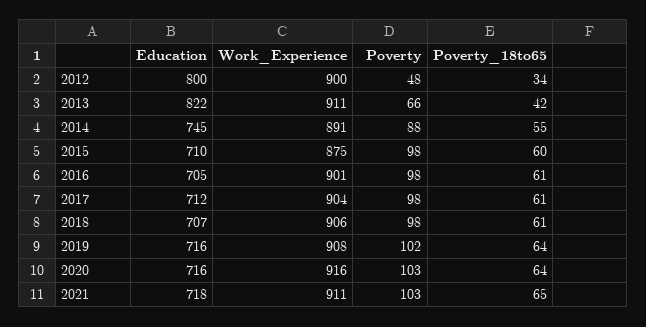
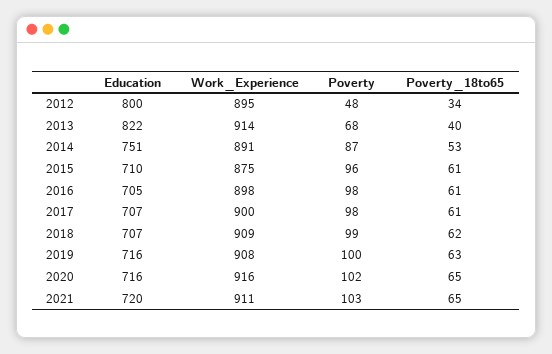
  {
    "Education": {
      "2012": 800,
      "2013": 822,
-     "2014": 745,
+     "2014": 751,
      "2015": 710,
      "2016": 705,
-     "2017": 712,
+     "2017": 707,
      "2018": 707,
      "2019": 716,
      "2020": 716,
-     "2021": 718
+     "2021": 720
    },
    "Work_Experience": {
-     "2012": 900,
+     "2012": 895,
-     "2013": 911,
+     "2013": 914,
      "2014": 891,
      "2015": 875,
-     "2016": 901,
+     "2016": 898,
-     "2017": 904,
+     "2017": 900,
-     "2018": 906,
+     "2018": 909,
      "2019": 908,
      "2020": 916,
      "2021": 911
    },
    "Poverty": {
      "2012": 48,
-     "2013": 66,
+     "2013": 68,
-     "2014": 88,
+     "2014": 87,
-     "2015": 98,
+     "2015": 96,
      "2016": 98,
      "2017": 98,
-     "2018": 98,
+     "2018": 99,
-     "2019": 102,
+     "2019": 100,
-     "2020": 103,
+     "2020": 102,
      "2021": 103
    },
    "Poverty_18to65": {
      "2012": 34,
-     "2013": 42,
+     "2013": 40,
-     "2014": 55,
+     "2014": 53,
-     "2015": 60,
+     "2015": 61,
      "2016": 61,
      "2017": 61,
-     "2018": 61,
+     "2018": 62,
-     "2019": 64,
+     "2019": 63,
-     "2020": 64,
+     "2020": 65,
      "2021": 65
    }
  }

